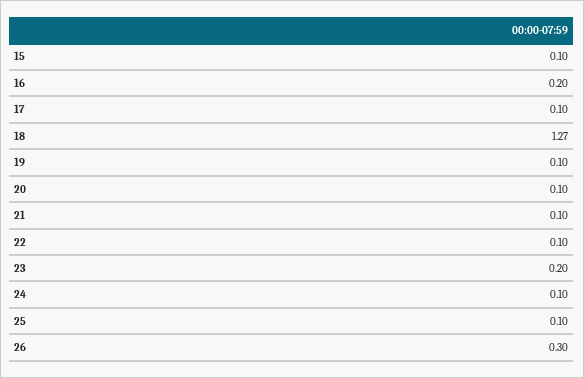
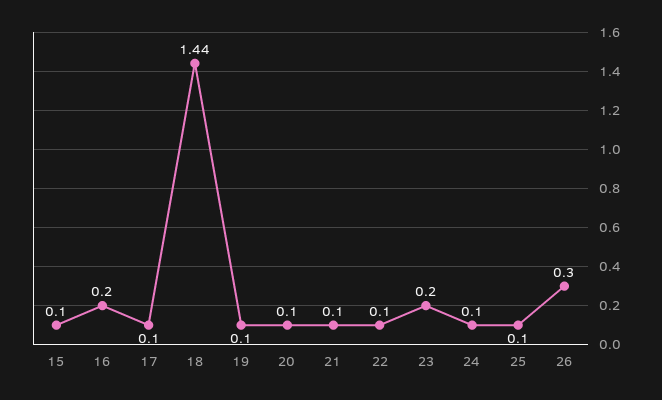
  {
    "15": 0.1,
    "16": 0.2,
    "17": 0.1,
-   "18": 1.27,
+   "18": 1.44,
    "19": 0.1,
    "20": 0.1,
    "21": 0.1,
    "22": 0.1,
    "23": 0.2,
    "24": 0.1,
    "25": 0.1,
    "26": 0.3
  }

